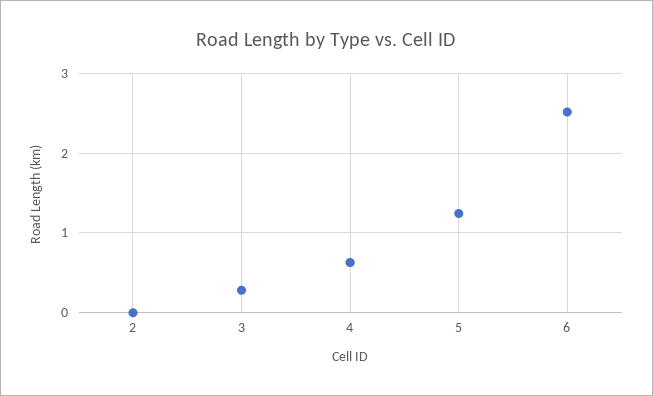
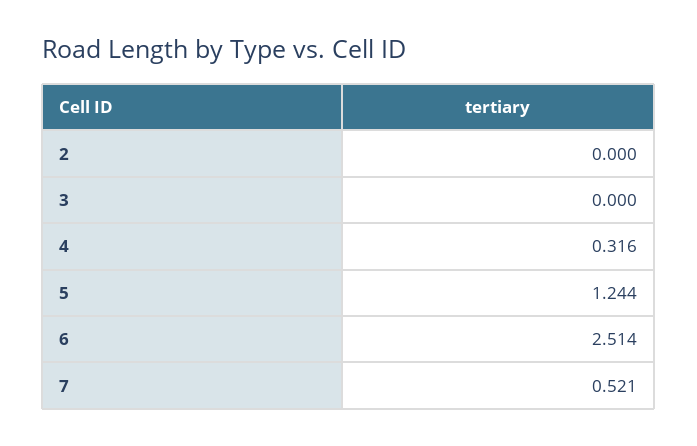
  {
    "2": 0,
-   "3": 0.3,
+   "3": 0,
-   "4": 0.6,
+   "4": 0.316,
    "5": 1.244,
-   "6": 2.514
+   "6": 2.514,
+   "7": 0.521
  }

